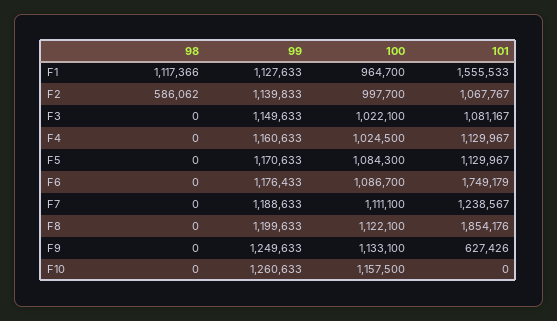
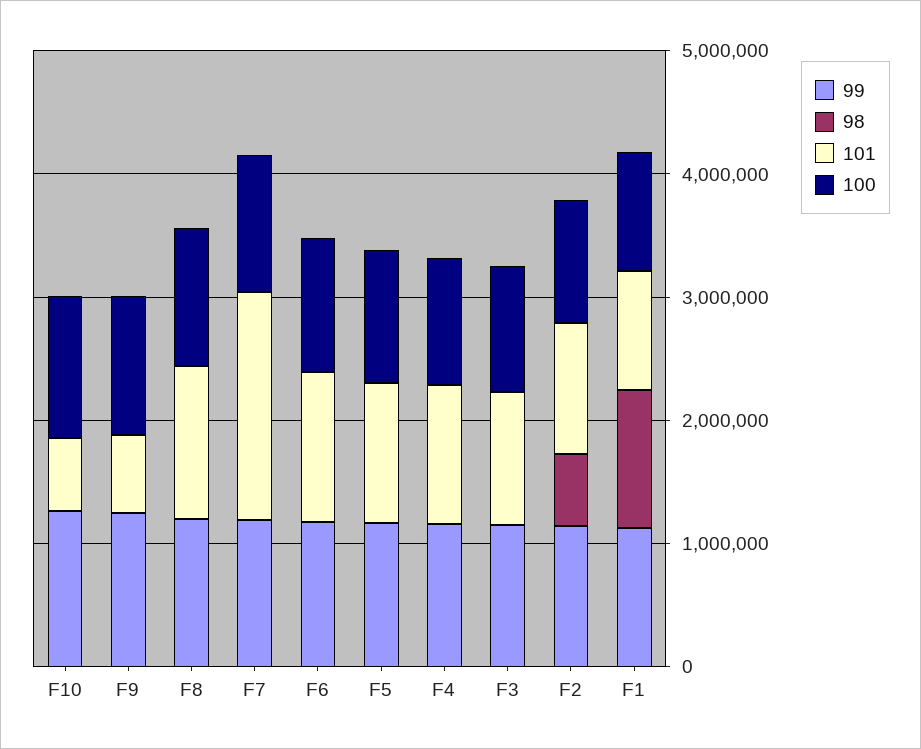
  {
    "98": {
      "F1": 1117366,
      "F2": 586062,
      "F3": 0,
      "F4": 0,
      "F5": 0,
      "F6": 0,
      "F7": 0,
      "F8": 0,
      "F9": 0,
      "F10": 0
    },
    "99": {
      "F1": 1127633,
      "F2": 1139833,
      "F3": 1149633,
      "F4": 1160633,
      "F5": 1170633,
      "F6": 1176433,
      "F7": 1188633,
      "F8": 1199633,
      "F9": 1249633,
      "F10": 1260633
    },
    "100": {
      "F1": 964700,
      "F2": 997700,
      "F3": 1022100,
      "F4": 1024500,
      "F5": 1084300,
      "F6": 1086700,
      "F7": 1111100,
      "F8": 1122100,
      "F9": 1133100,
      "F10": 1157500
    },
    "101": {
-     "F1": 1555533,
+     "F1": 1000000,
      "F2": 1067767,
      "F3": 1081167,
      "F4": 1129967,
      "F5": 1129967,
-     "F6": 1749179,
+     "F6": 1200000,
-     "F7": 1238567,
+     "F7": 1800000,
-     "F8": 1854176,
+     "F8": 1200000,
      "F9": 627426,
-     "F10": 0
+     "F10": 600000
    }
  }

